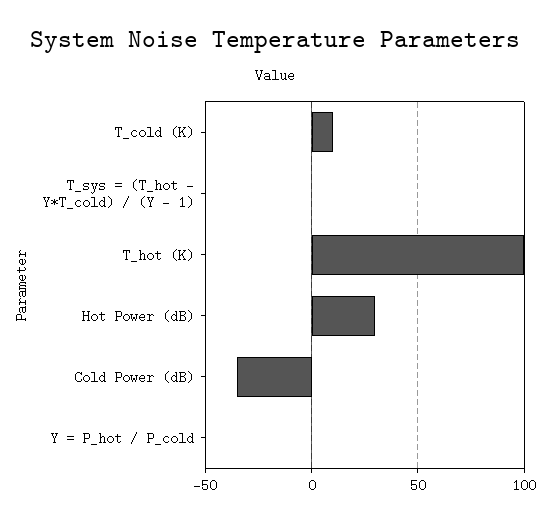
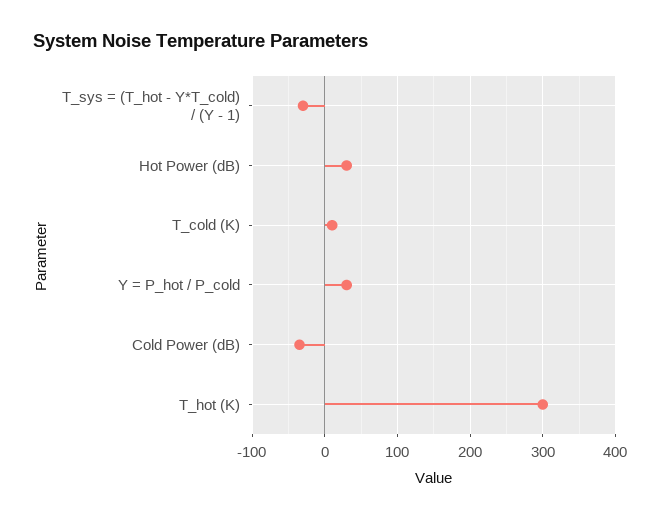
  {
    "T_cold (K)": 10,
-   "T_sys = (T_hot - Y*T_cold) / (Y - 1)": 0,
+   "T_sys = (T_hot - Y*T_cold) / (Y - 1)": -30,
-   "T_hot (K)": 100,
+   "T_hot (K)": 300,
    "Hot Power (dB)": 30,
    "Cold Power (dB)": -35,
-   "Y = P_hot / P_cold": 0
+   "Y = P_hot / P_cold": 30
  }

